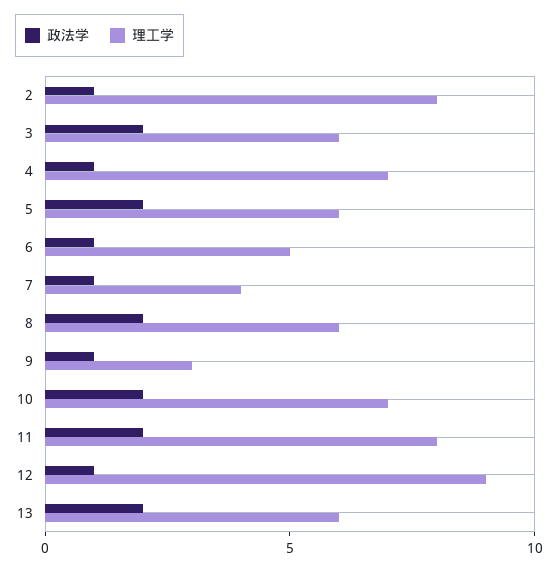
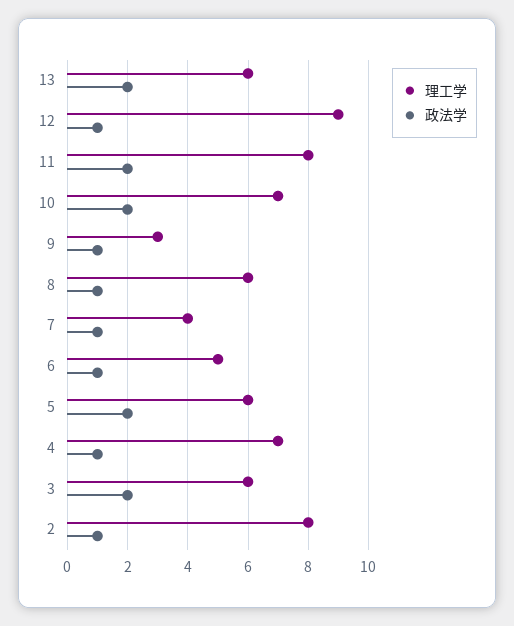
  {
    "政法学": {
      "2": 1,
      "3": 2,
      "4": 1,
      "5": 2,
      "6": 1,
      "7": 1,
-     "8": 2,
+     "8": 1,
      "9": 1,
      "10": 2,
      "11": 2,
      "12": 1,
      "13": 2
    },
    "理工学": {
      "2": 8,
      "3": 6,
      "4": 7,
      "5": 6,
      "6": 5,
      "7": 4,
      "8": 6,
      "9": 3,
      "10": 7,
      "11": 8,
      "12": 9,
      "13": 6
    }
  }

